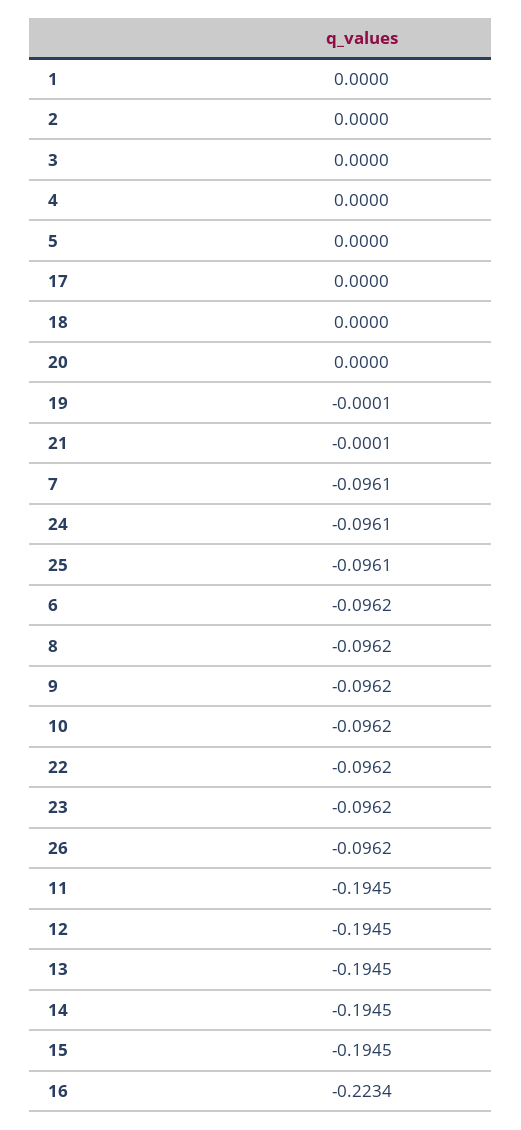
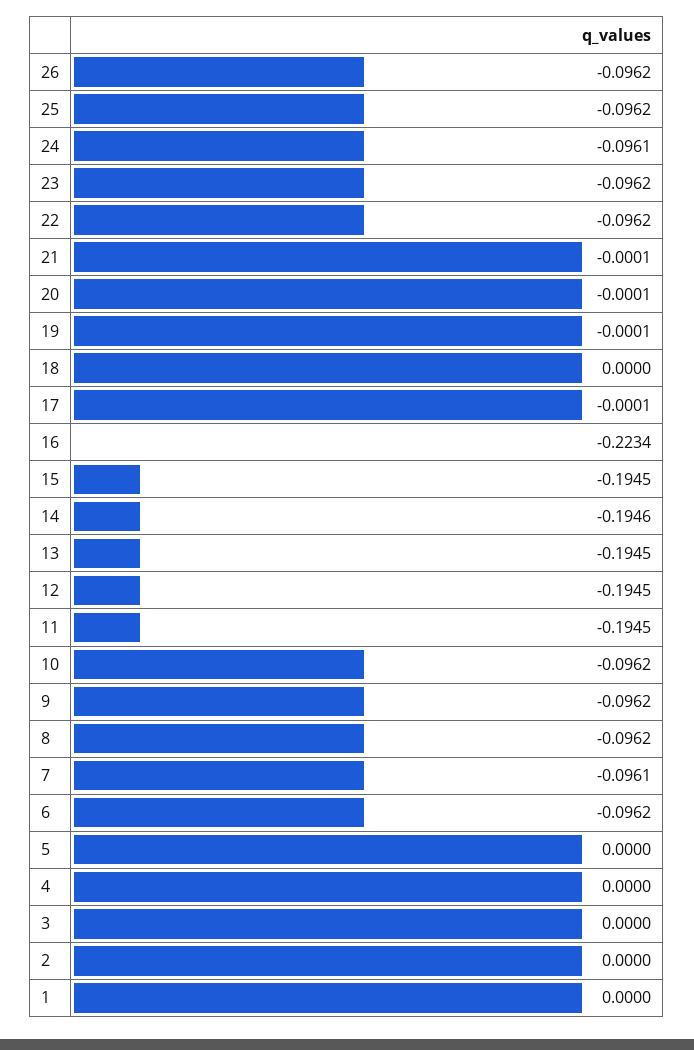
  {
    "1": 0,
    "2": 0,
    "3": 0,
    "4": 0,
    "5": 0,
-   "17": 0,
+   "17": -0.0001,
    "18": 0,
-   "20": 0,
+   "20": -0.0001,
    "19": -0.0001,
    "21": -0.0001,
    "7": -0.0961,
    "24": -0.0961,
-   "25": -0.0961,
+   "25": -0.0962,
    "6": -0.0962,
    "8": -0.0962,
    "9": -0.0962,
    "10": -0.0962,
    "22": -0.0962,
    "23": -0.0962,
    "26": -0.0962,
    "11": -0.1945,
    "12": -0.1945,
    "13": -0.1945,
-   "14": -0.1945,
+   "14": -0.1946,
    "15": -0.1945,
    "16": -0.2234
  }

